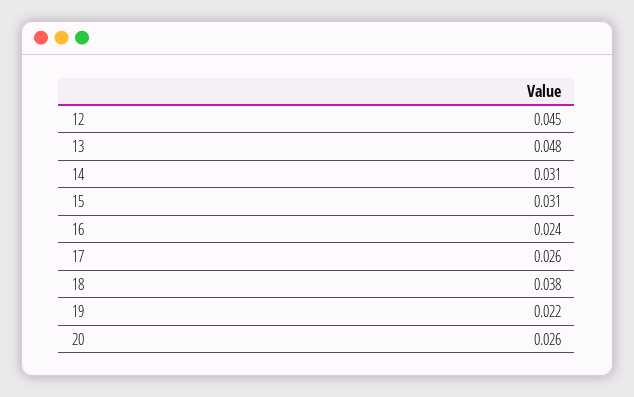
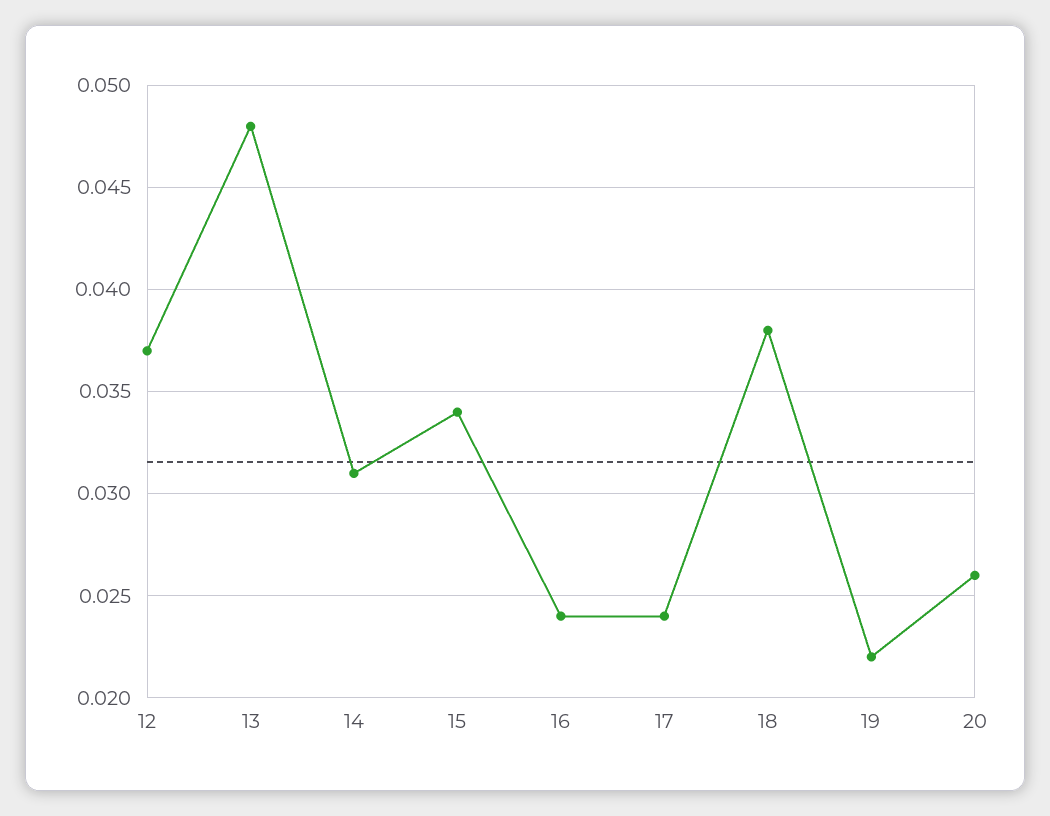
  {
-   "12": 0.045,
+   "12": 0.037,
    "13": 0.048,
    "14": 0.031,
-   "15": 0.031,
+   "15": 0.034,
    "16": 0.024,
-   "17": 0.026,
+   "17": 0.024,
    "18": 0.038,
    "19": 0.022,
    "20": 0.026
  }

